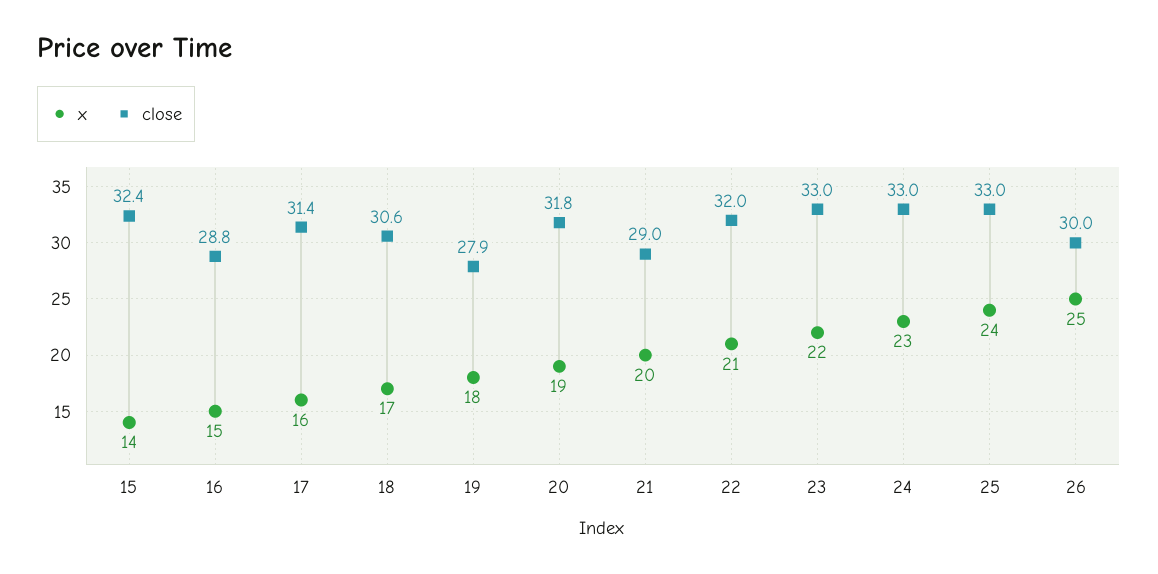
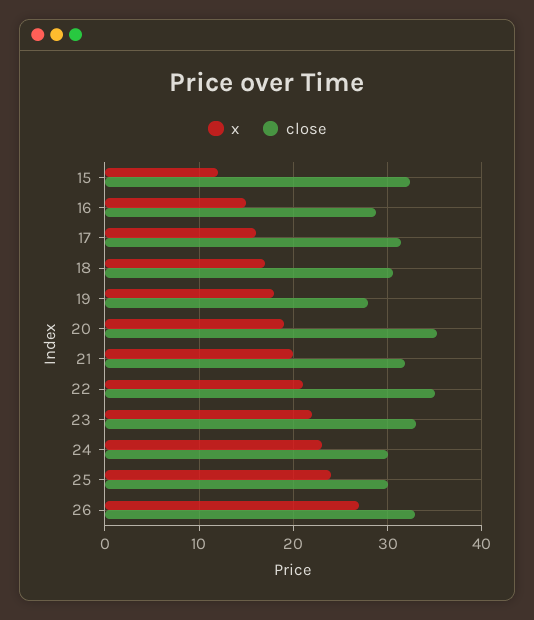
  {
    "x": {
-     "15": 14,
+     "15": 12,
      "16": 15,
      "17": 16,
      "18": 17,
      "19": 18,
      "20": 19,
      "21": 20,
      "22": 21,
      "23": 22,
      "24": 23,
      "25": 24,
-     "26": 25
+     "26": 27
    },
    "close": {
      "15": 32.4,
      "16": 28.8,
      "17": 31.4,
      "18": 30.6,
      "19": 27.9,
-     "20": 31.8,
+     "20": 35,
-     "21": 29,
+     "21": 32,
-     "22": 32,
+     "22": 35,
      "23": 33,
-     "24": 33,
+     "24": 30,
-     "25": 33,
+     "25": 30,
-     "26": 30
+     "26": 33
    }
  }

